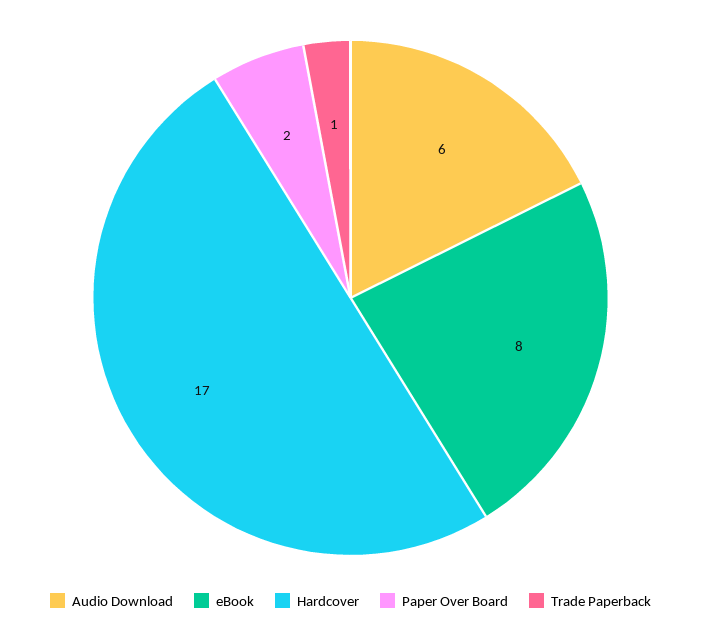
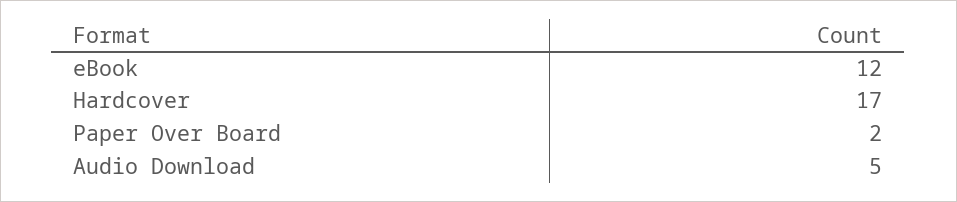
  {
-   "Audio Download": 6,
+   "Audio Download": 5,
-   "eBook": 8,
+   "eBook": 12,
    "Hardcover": 17,
-   "Paper Over Board": 2,
+   "Paper Over Board": 2
-   "Trade Paperback": 1
  }

